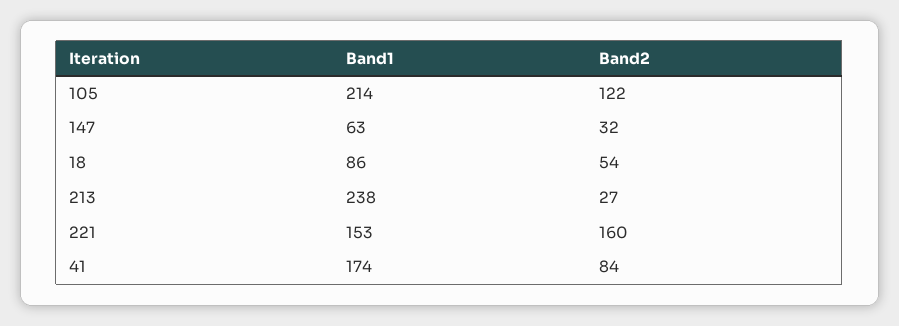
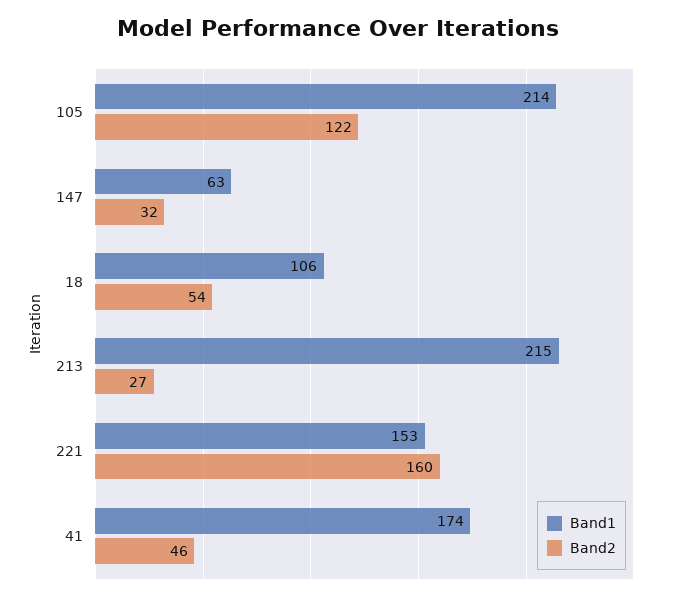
  {
    "Band1": {
      "105": 214,
      "147": 63,
-     "18": 86,
+     "18": 106,
-     "213": 238,
+     "213": 215,
      "221": 153,
      "41": 174
    },
    "Band2": {
      "105": 122,
      "147": 32,
      "18": 54,
      "213": 27,
      "221": 160,
-     "41": 84
+     "41": 46
    }
  }

